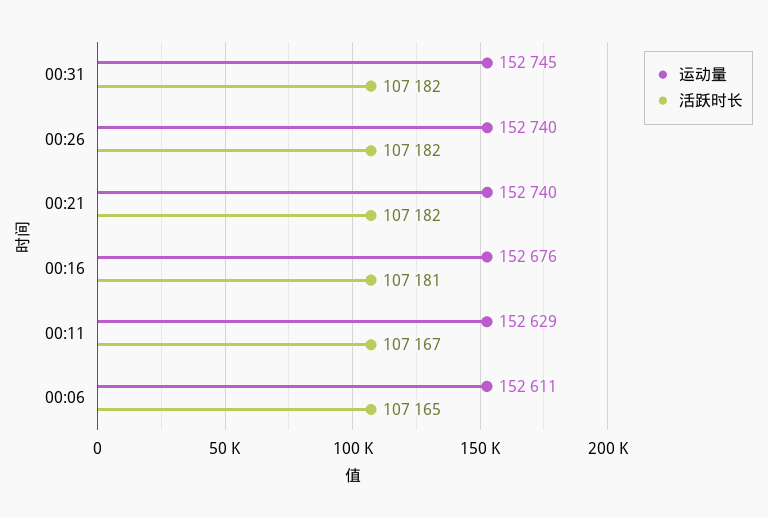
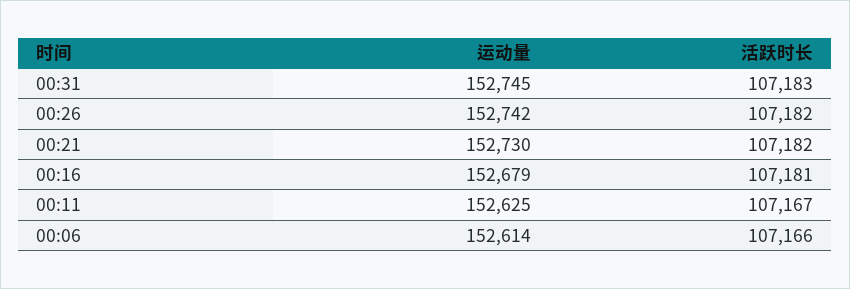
  {
    "运动量": {
      "00:31": 152745,
-     "00:26": 152740,
+     "00:26": 152742,
-     "00:21": 152740,
+     "00:21": 152730,
-     "00:16": 152676,
+     "00:16": 152679,
-     "00:11": 152629,
+     "00:11": 152625,
-     "00:06": 152611
+     "00:06": 152614
    },
    "活跃时长": {
-     "00:31": 107182,
+     "00:31": 107183,
      "00:26": 107182,
      "00:21": 107182,
      "00:16": 107181,
      "00:11": 107167,
-     "00:06": 107165
+     "00:06": 107166
    }
  }

